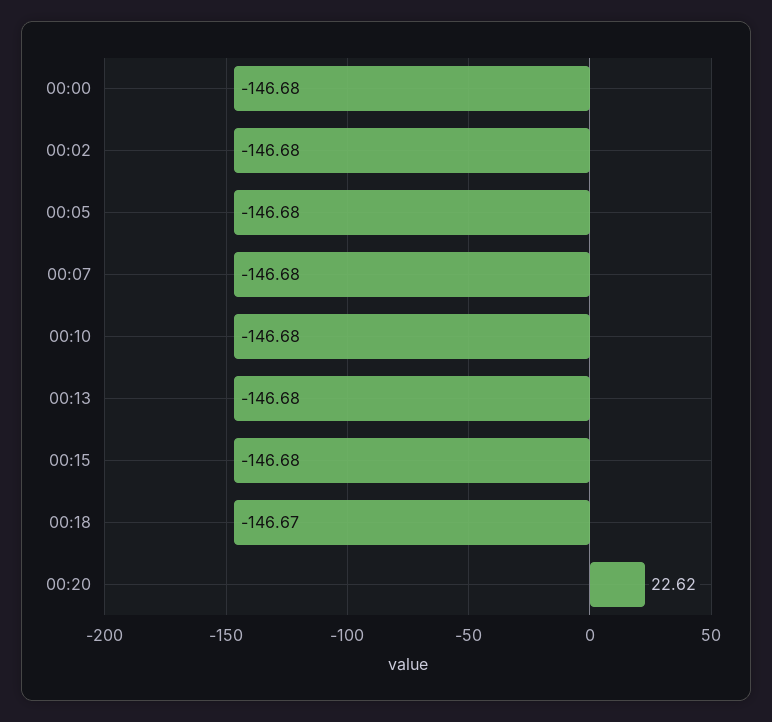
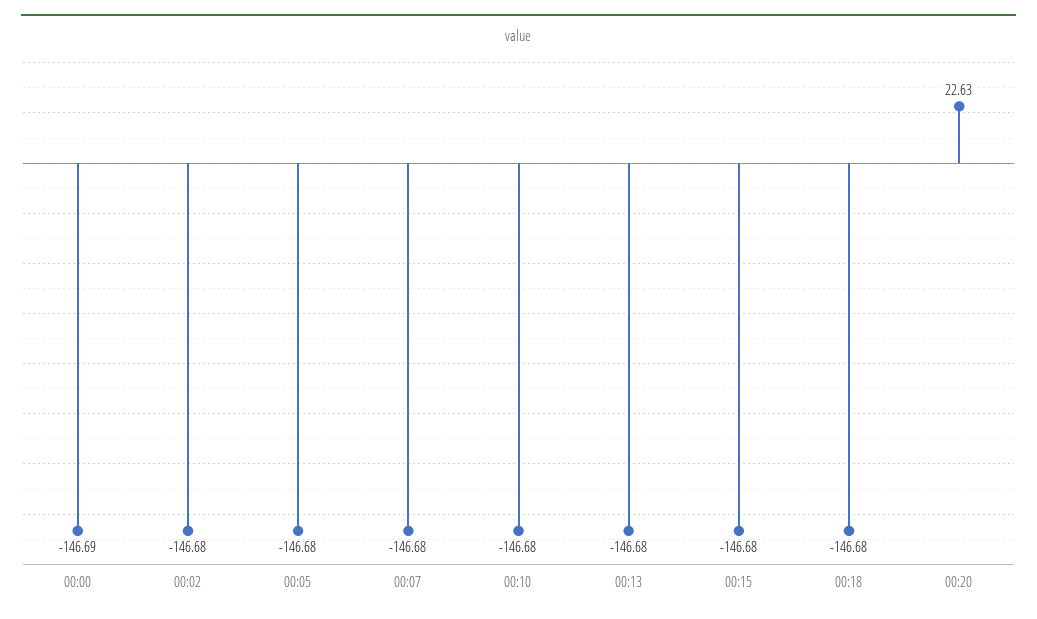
  {
-   "00:00": -146.68,
+   "00:00": -146.69,
    "00:02": -146.68,
    "00:05": -146.68,
    "00:07": -146.68,
    "00:10": -146.68,
    "00:13": -146.68,
    "00:15": -146.68,
-   "00:18": -146.67,
+   "00:18": -146.68,
-   "00:20": 22.62
+   "00:20": 22.63
  }

